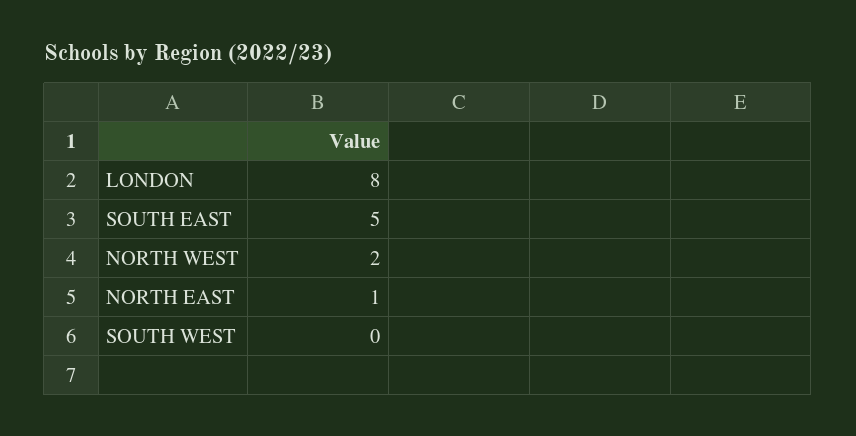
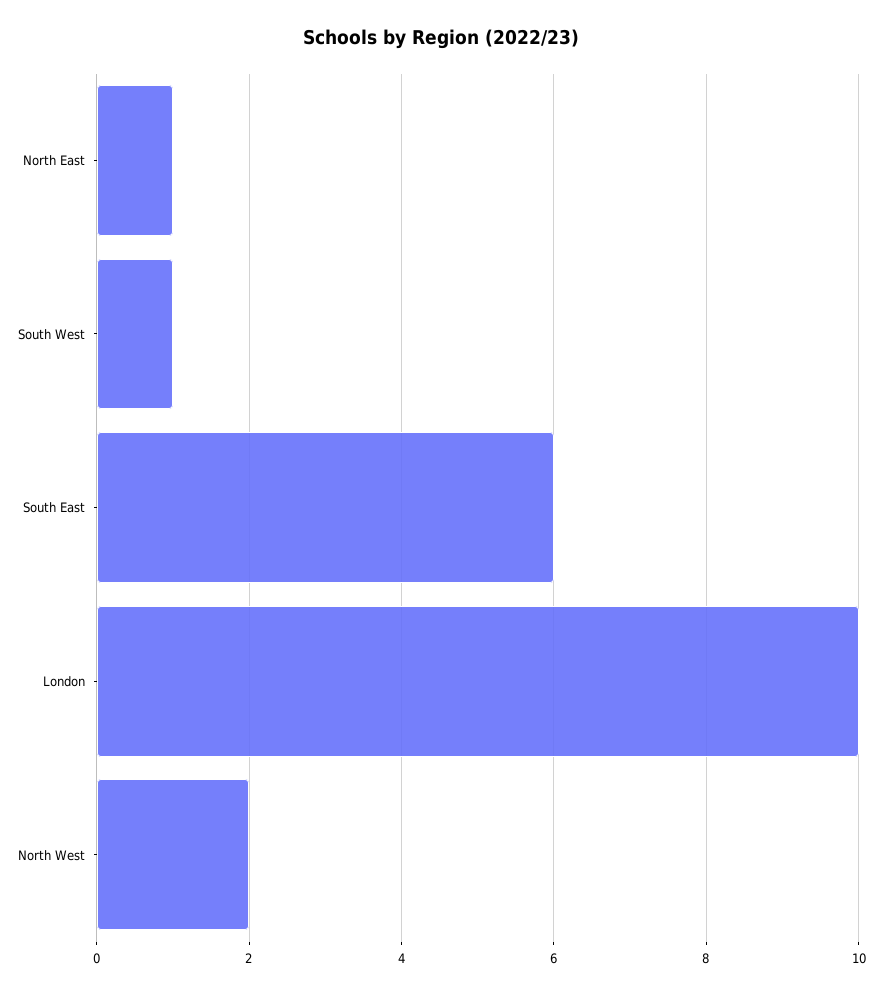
  {
-   "LONDON": 8,
+   "LONDON": 10,
-   "SOUTH EAST": 5,
+   "SOUTH EAST": 6,
    "NORTH WEST": 2,
    "NORTH EAST": 1,
-   "SOUTH WEST": 0
+   "SOUTH WEST": 1
  }

